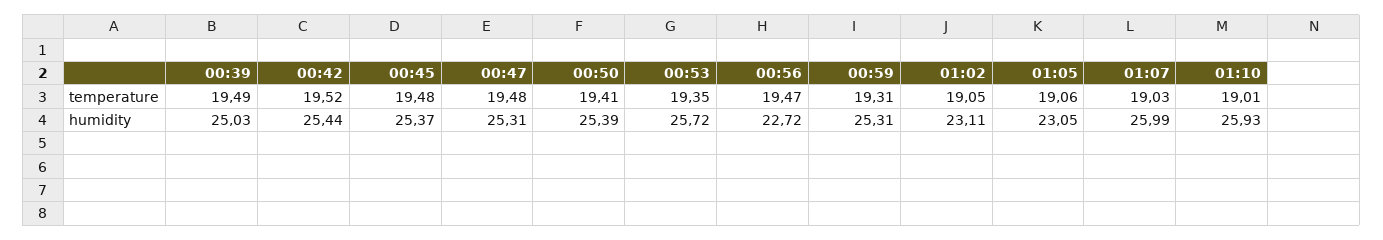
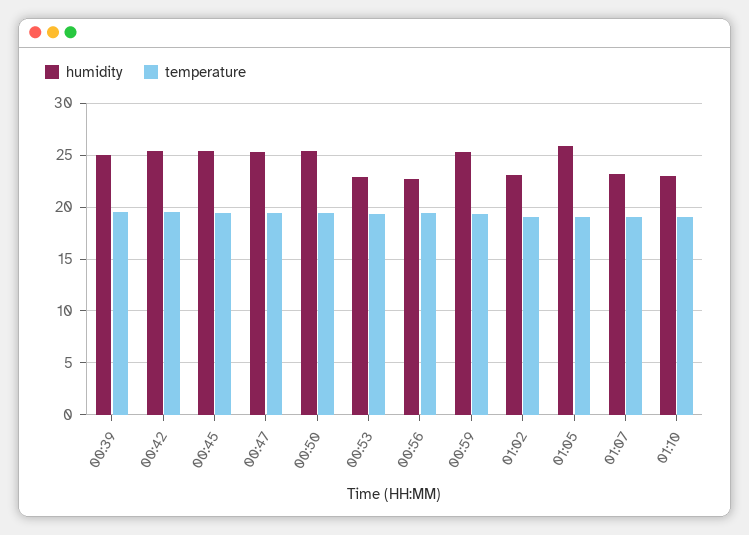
  {
    "temperature": {
      "00:39": 19.49,
      "00:42": 19.52,
      "00:45": 19.48,
      "00:47": 19.48,
      "00:50": 19.41,
      "00:53": 19.35,
      "00:56": 19.47,
      "00:59": 19.31,
      "01:02": 19.05,
      "01:05": 19.06,
      "01:07": 19.03,
      "01:10": 19.01
    },
    "humidity": {
      "00:39": 25.03,
      "00:42": 25.44,
      "00:45": 25.37,
      "00:47": 25.31,
      "00:50": 25.39,
-     "00:53": 25.72,
+     "00:53": 23,
      "00:56": 22.72,
      "00:59": 25.31,
      "01:02": 23.11,
-     "01:05": 23.05,
+     "01:05": 26,
-     "01:07": 25.99,
+     "01:07": 23,
-     "01:10": 25.93
+     "01:10": 23
    }
  }

